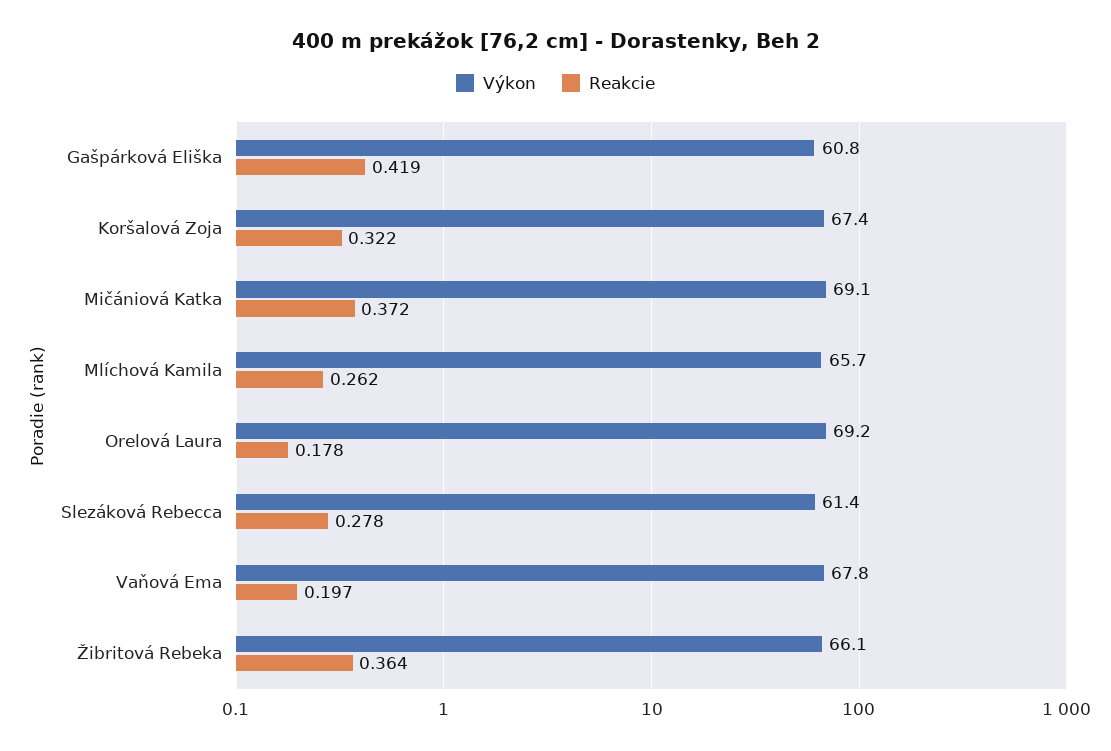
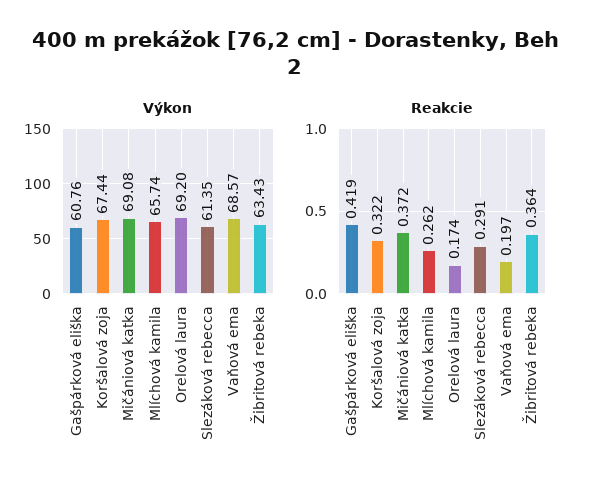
  {
    "Výkon": {
      "Gašpárková Eliška": 60.76,
      "Koršalová Zoja": 67.44,
      "Mičániová Katka": 69.08,
      "Mlíchová Kamila": 65.74,
      "Orelová Laura": 69.2,
      "Slezáková Rebecca": 61.35,
-     "Vaňová Ema": 67.8,
+     "Vaňová Ema": 68.57,
-     "Žibritová Rebeka": 66.1
+     "Žibritová Rebeka": 63.43
    },
    "Reakcie": {
      "Gašpárková Eliška": 0.419,
      "Koršalová Zoja": 0.322,
      "Mičániová Katka": 0.372,
      "Mlíchová Kamila": 0.262,
-     "Orelová Laura": 0.178,
+     "Orelová Laura": 0.174,
-     "Slezáková Rebecca": 0.278,
+     "Slezáková Rebecca": 0.291,
      "Vaňová Ema": 0.197,
      "Žibritová Rebeka": 0.364
    }
  }

